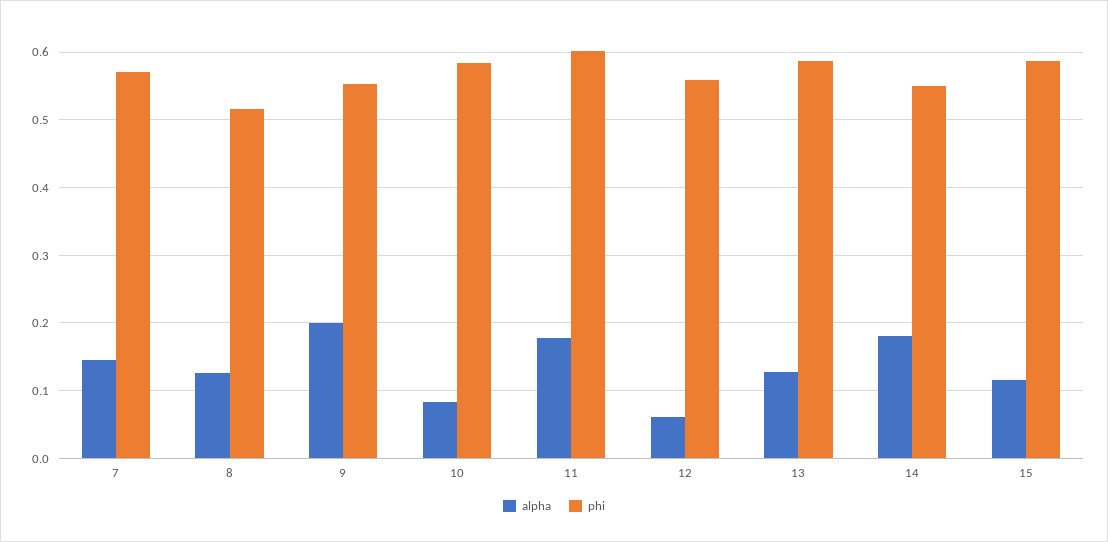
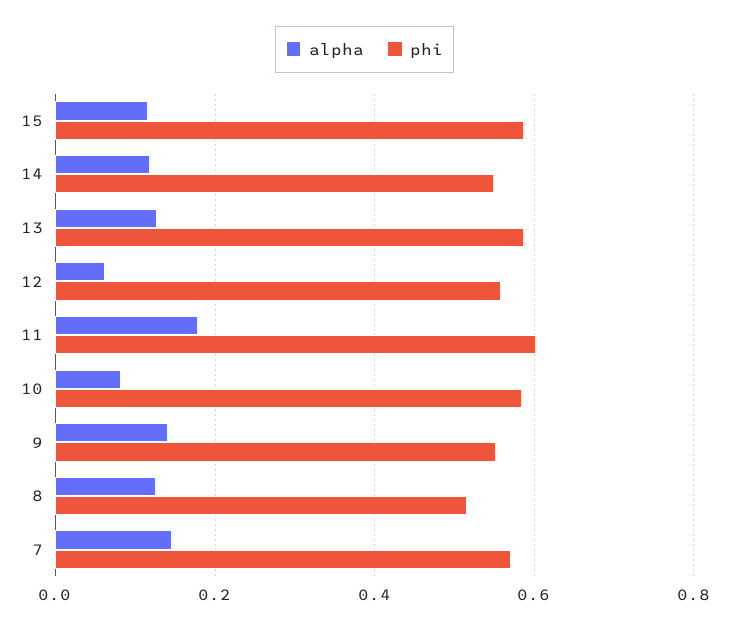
  {
    "alpha": {
      "7": 0.15,
      "8": 0.13,
-     "9": 0.2,
+     "9": 0.14,
      "10": 0.08,
      "11": 0.18,
      "12": 0.06,
      "13": 0.13,
-     "14": 0.18,
+     "14": 0.12,
      "15": 0.12
    },
    "phi": {
      "7": 0.57,
      "8": 0.52,
      "9": 0.55,
      "10": 0.58,
      "11": 0.6,
      "12": 0.56,
      "13": 0.59,
      "14": 0.55,
      "15": 0.59
    }
  }

